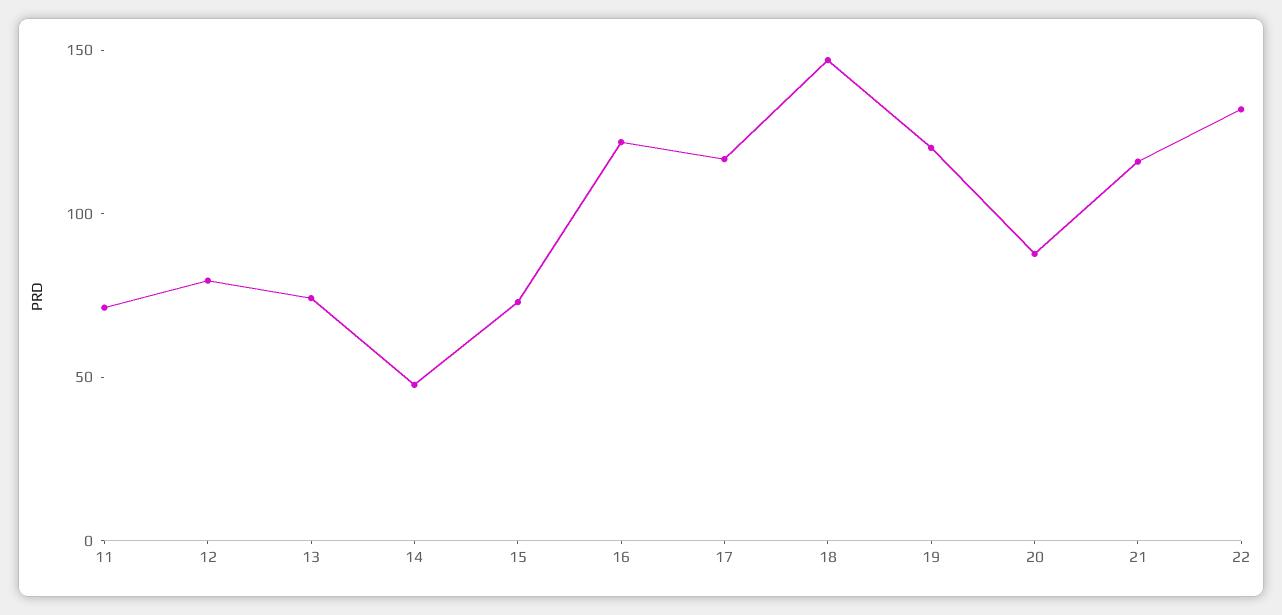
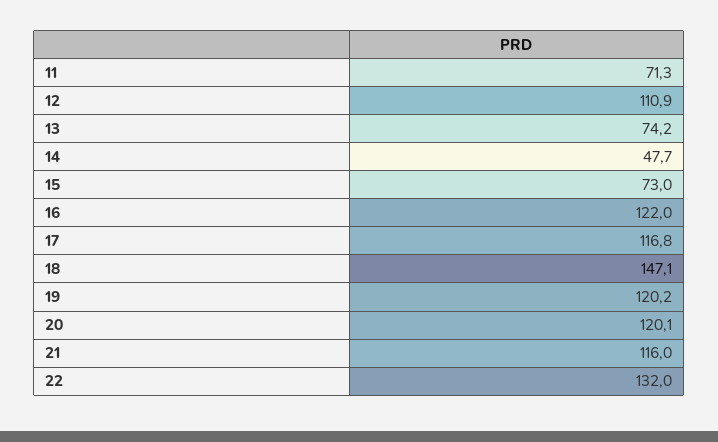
  {
    "11": 71.3,
-   "12": 80,
+   "12": 110.9,
    "13": 74.2,
    "14": 47.7,
    "15": 73,
    "16": 122,
    "17": 116.8,
    "18": 147.1,
    "19": 120.2,
-   "20": 90,
+   "20": 120.1,
    "21": 116,
    "22": 132
  }

